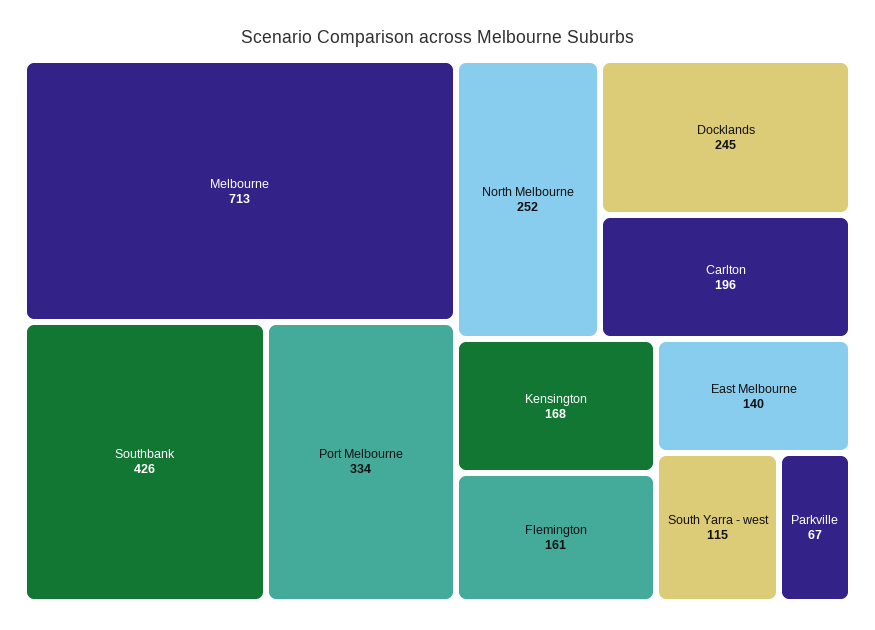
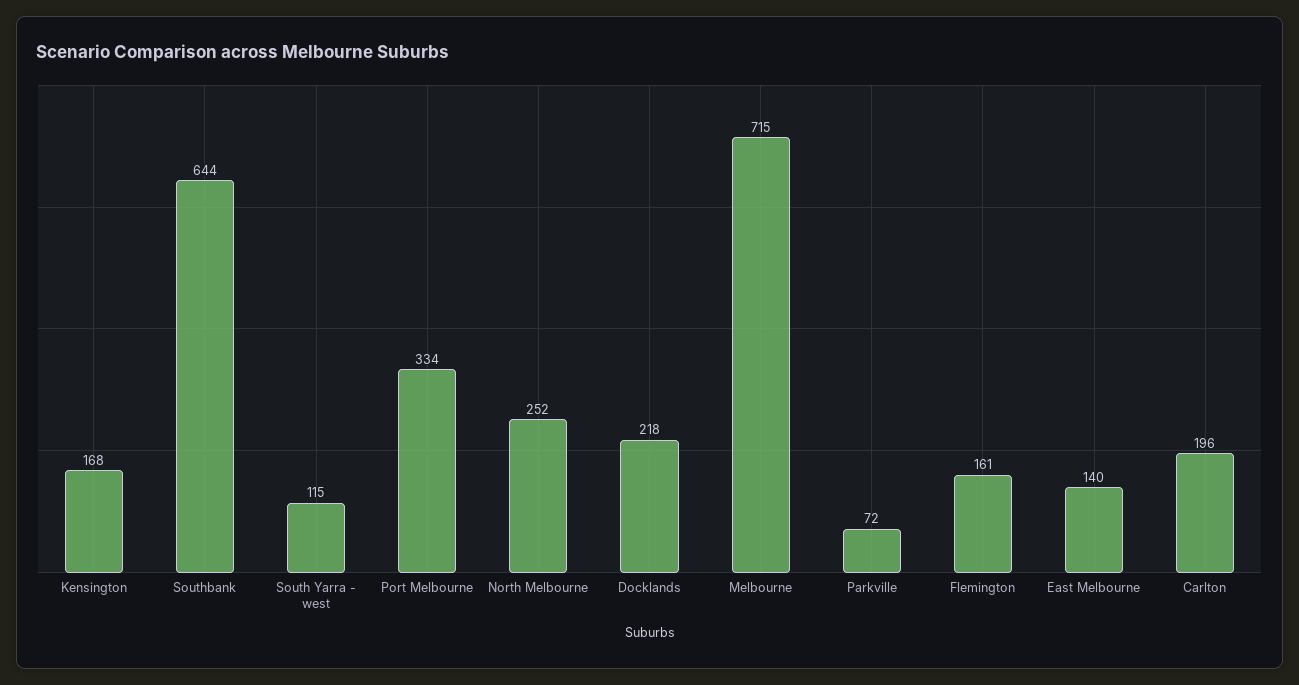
  {
-   "Melbourne": 713,
+   "Melbourne": 715,
-   "Southbank": 426,
+   "Southbank": 644,
    "Port Melbourne": 334,
    "North Melbourne": 252,
-   "Docklands": 245,
+   "Docklands": 218,
    "Carlton": 196,
    "Kensington": 168,
    "Flemington": 161,
    "East Melbourne": 140,
    "South Yarra - west": 115,
-   "Parkville": 67
+   "Parkville": 72
  }

